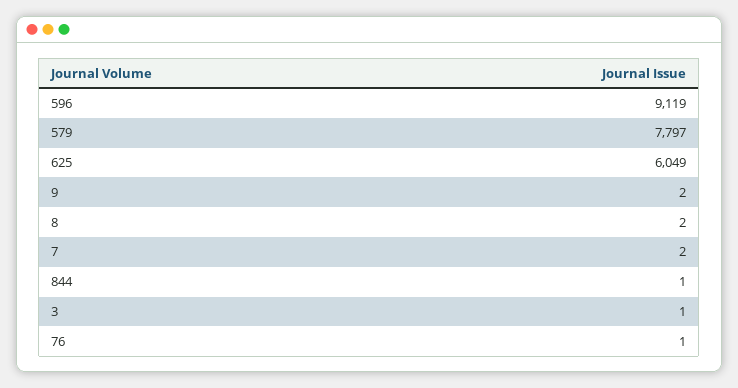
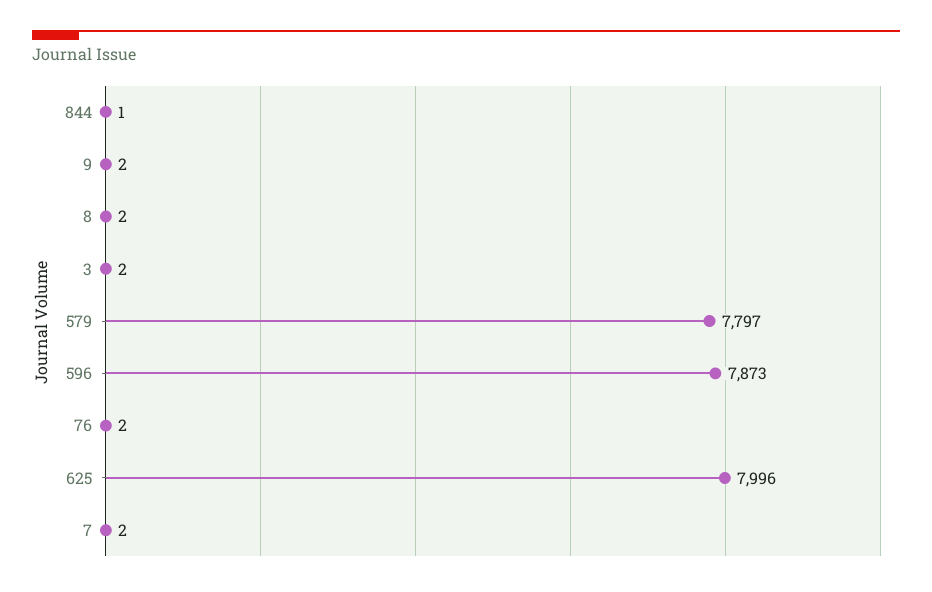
  {
-   "596": 9119,
+   "596": 7873,
    "579": 7797,
-   "625": 6049,
+   "625": 7996,
    "9": 2,
    "8": 2,
    "7": 2,
    "844": 1,
-   "3": 1,
+   "3": 2,
-   "76": 1
+   "76": 2
  }

